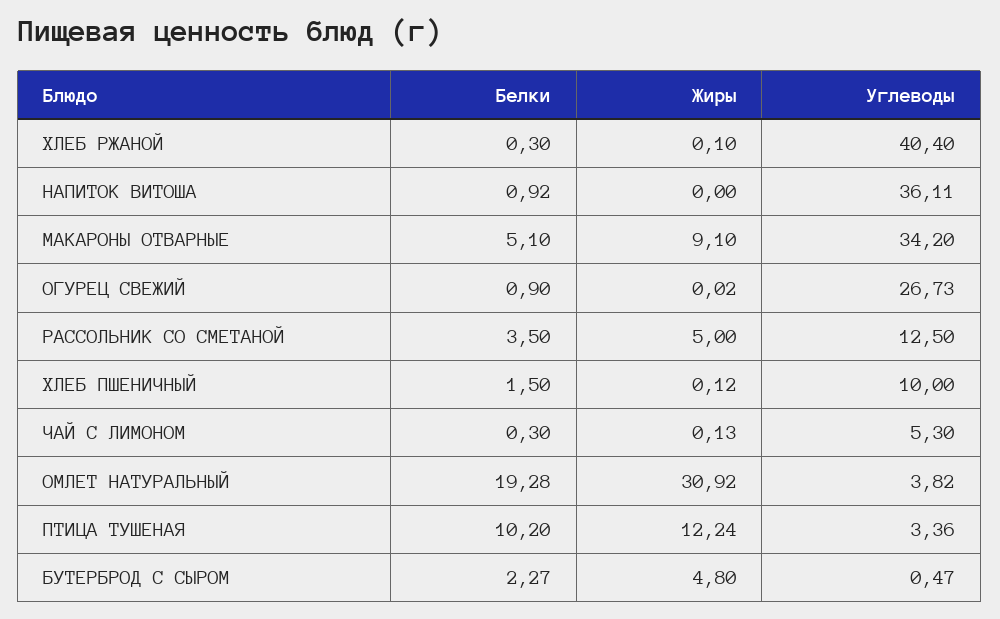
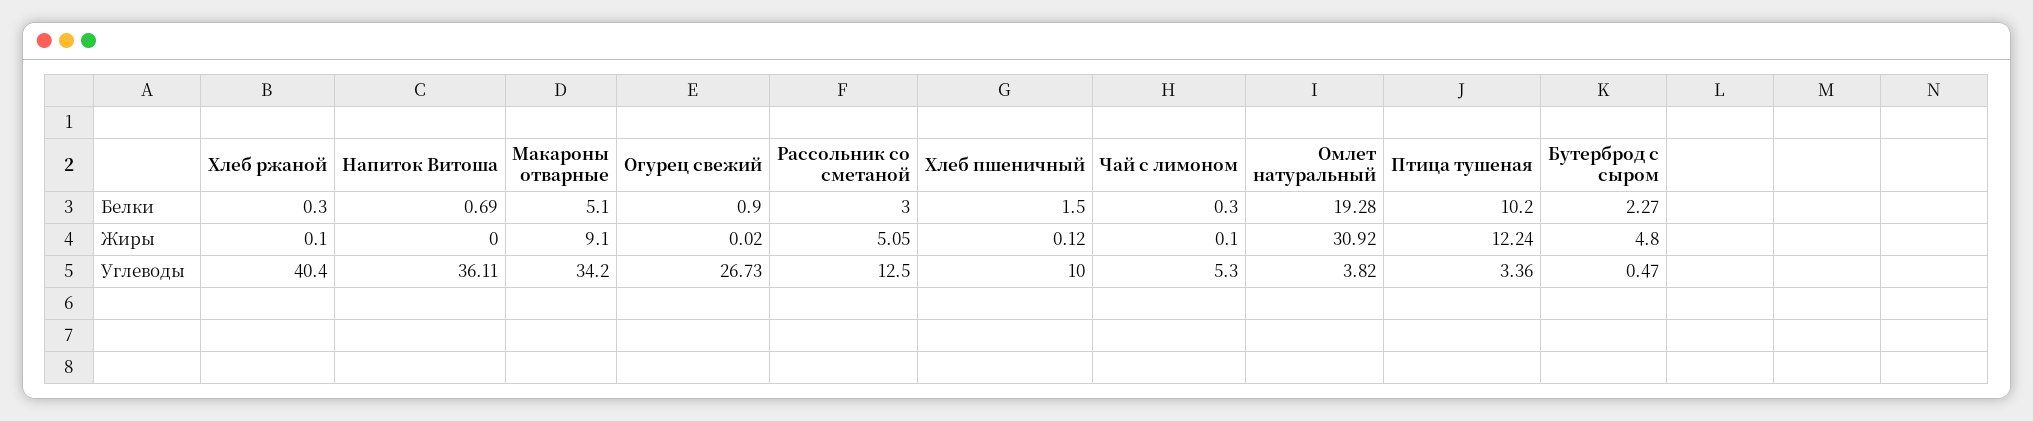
  {
    "Белки": {
      "ХЛЕБ РЖАНОЙ": 0.3,
-     "НАПИТОК ВИТОША": 0.92,
+     "НАПИТОК ВИТОША": 0.69,
      "МАКАРОНЫ ОТВАРНЫЕ": 5.1,
      "ОГУРЕЦ СВЕЖИЙ": 0.9,
-     "РАССОЛЬНИК СО СМЕТАНОЙ": 3.5,
+     "РАССОЛЬНИК СО СМЕТАНОЙ": 3,
      "ХЛЕБ ПШЕНИЧНЫЙ": 1.5,
      "ЧАЙ С ЛИМОНОМ": 0.3,
      "ОМЛЕТ НАТУРАЛЬНЫЙ": 19.28,
      "ПТИЦА ТУШЕНАЯ": 10.2,
      "БУТЕРБРОД С СЫРОМ": 2.27
    },
    "Жиры": {
      "ХЛЕБ РЖАНОЙ": 0.1,
      "НАПИТОК ВИТОША": 0,
      "МАКАРОНЫ ОТВАРНЫЕ": 9.1,
      "ОГУРЕЦ СВЕЖИЙ": 0.02,
-     "РАССОЛЬНИК СО СМЕТАНОЙ": 5,
+     "РАССОЛЬНИК СО СМЕТАНОЙ": 5.05,
      "ХЛЕБ ПШЕНИЧНЫЙ": 0.12,
-     "ЧАЙ С ЛИМОНОМ": 0.13,
+     "ЧАЙ С ЛИМОНОМ": 0.1,
      "ОМЛЕТ НАТУРАЛЬНЫЙ": 30.92,
      "ПТИЦА ТУШЕНАЯ": 12.24,
      "БУТЕРБРОД С СЫРОМ": 4.8
    },
    "Углеводы": {
      "ХЛЕБ РЖАНОЙ": 40.4,
      "НАПИТОК ВИТОША": 36.11,
      "МАКАРОНЫ ОТВАРНЫЕ": 34.2,
      "ОГУРЕЦ СВЕЖИЙ": 26.73,
      "РАССОЛЬНИК СО СМЕТАНОЙ": 12.5,
      "ХЛЕБ ПШЕНИЧНЫЙ": 10,
      "ЧАЙ С ЛИМОНОМ": 5.3,
      "ОМЛЕТ НАТУРАЛЬНЫЙ": 3.82,
      "ПТИЦА ТУШЕНАЯ": 3.36,
      "БУТЕРБРОД С СЫРОМ": 0.47
    }
  }

